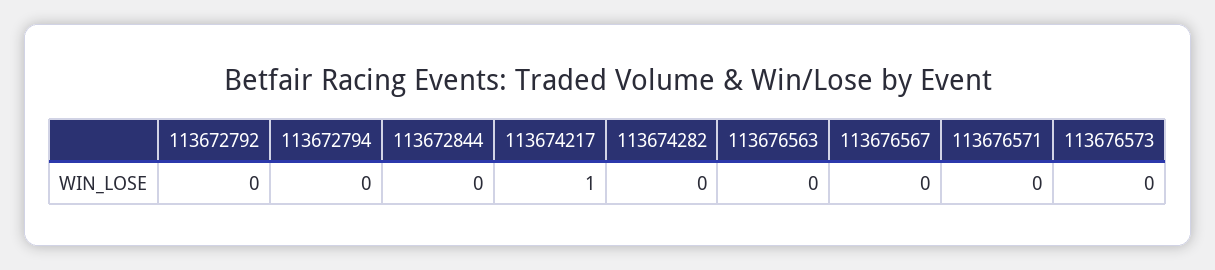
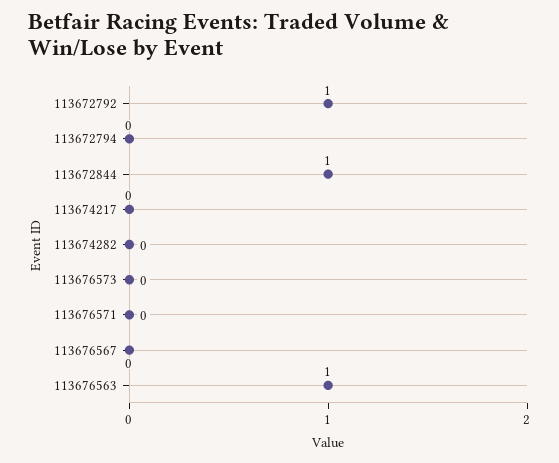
  {
-   "113672792": 0,
+   "113672792": 1,
    "113672794": 0,
-   "113672844": 0,
+   "113672844": 1,
-   "113674217": 1,
+   "113674217": 0,
    "113674282": 0,
-   "113676563": 0,
+   "113676563": 1,
    "113676567": 0,
    "113676571": 0,
    "113676573": 0
  }

